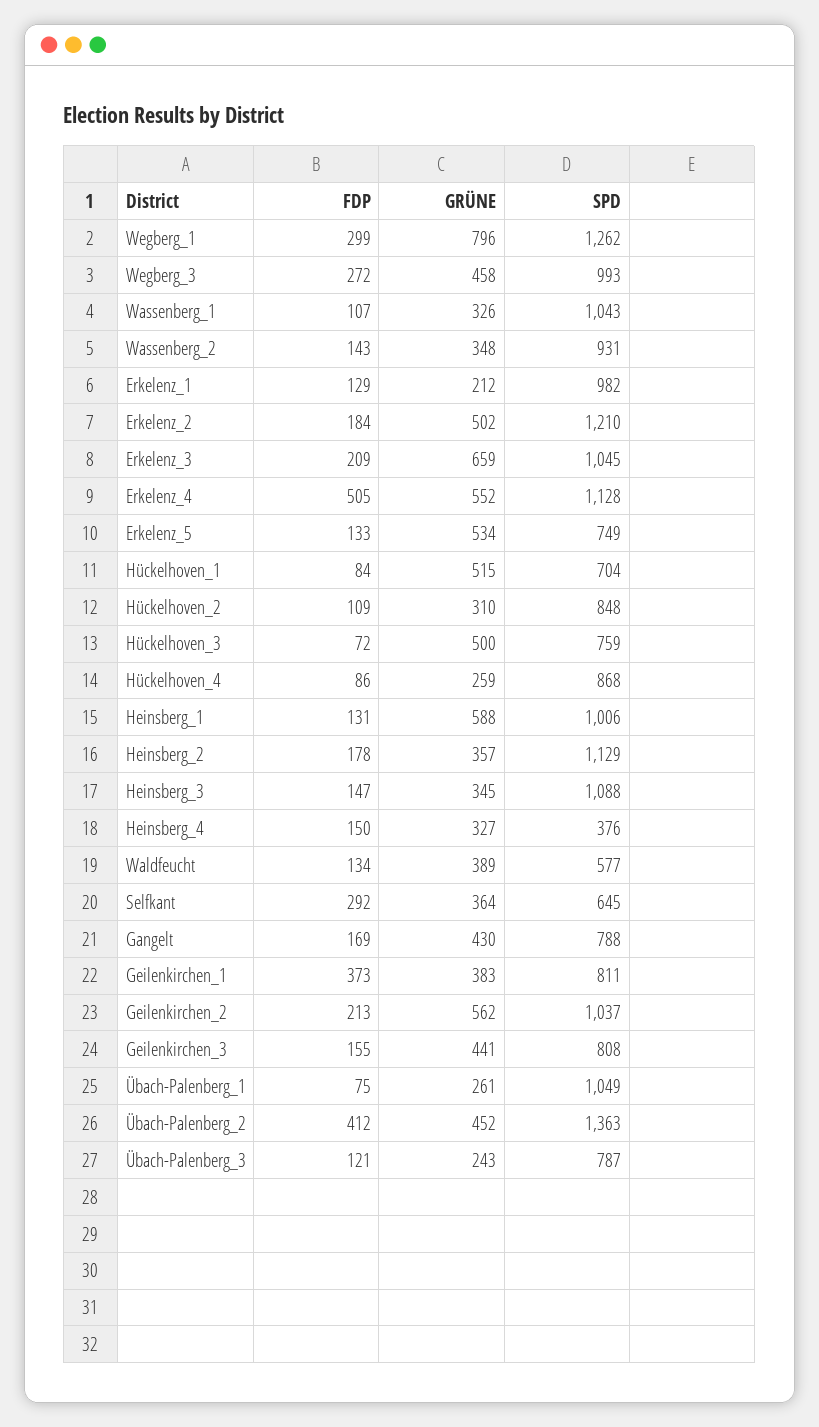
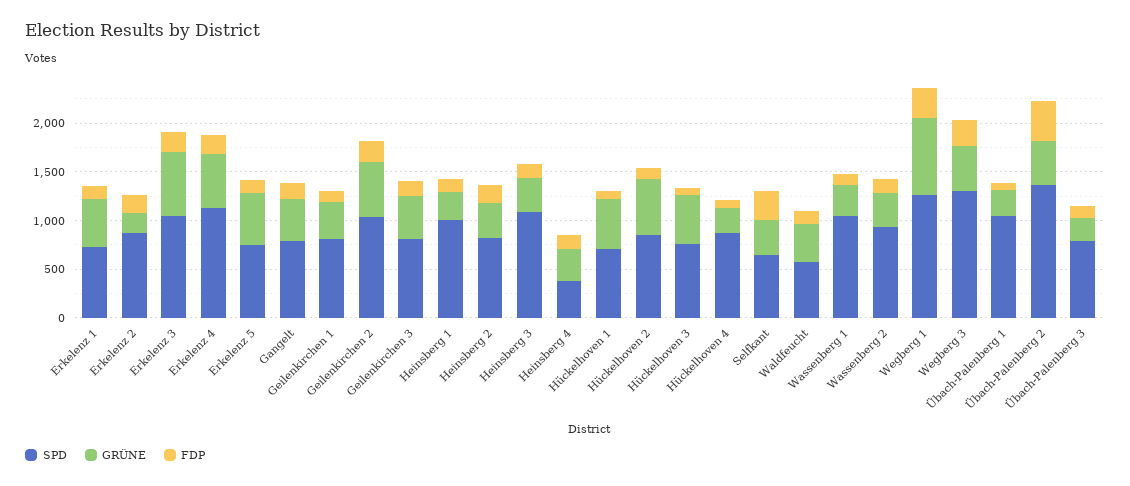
  {
    "FDP": {
      "Wegberg_1": 299,
      "Wegberg_3": 272,
      "Wassenberg_1": 107,
      "Wassenberg_2": 143,
      "Erkelenz_1": 129,
      "Erkelenz_2": 184,
      "Erkelenz_3": 209,
-     "Erkelenz_4": 505,
+     "Erkelenz_4": 200,
      "Erkelenz_5": 133,
      "Hückelhoven_1": 84,
      "Hückelhoven_2": 109,
      "Hückelhoven_3": 72,
      "Hückelhoven_4": 86,
      "Heinsberg_1": 131,
      "Heinsberg_2": 178,
      "Heinsberg_3": 147,
      "Heinsberg_4": 150,
      "Waldfeucht": 134,
      "Selfkant": 292,
      "Gangelt": 169,
-     "Geilenkirchen_1": 373,
+     "Geilenkirchen_1": 100,
      "Geilenkirchen_2": 213,
      "Geilenkirchen_3": 155,
      "Übach-Palenberg_1": 75,
      "Übach-Palenberg_2": 412,
      "Übach-Palenberg_3": 121
    },
    "GRÜNE": {
      "Wegberg_1": 796,
      "Wegberg_3": 458,
      "Wassenberg_1": 326,
      "Wassenberg_2": 348,
-     "Erkelenz_1": 212,
+     "Erkelenz_1": 500,
-     "Erkelenz_2": 502,
+     "Erkelenz_2": 200,
      "Erkelenz_3": 659,
      "Erkelenz_4": 552,
      "Erkelenz_5": 534,
      "Hückelhoven_1": 515,
-     "Hückelhoven_2": 310,
+     "Hückelhoven_2": 600,
      "Hückelhoven_3": 500,
      "Hückelhoven_4": 259,
-     "Heinsberg_1": 588,
+     "Heinsberg_1": 300,
      "Heinsberg_2": 357,
      "Heinsberg_3": 345,
      "Heinsberg_4": 327,
      "Waldfeucht": 389,
      "Selfkant": 364,
      "Gangelt": 430,
      "Geilenkirchen_1": 383,
      "Geilenkirchen_2": 562,
      "Geilenkirchen_3": 441,
      "Übach-Palenberg_1": 261,
      "Übach-Palenberg_2": 452,
      "Übach-Palenberg_3": 243
    },
    "SPD": {
      "Wegberg_1": 1262,
-     "Wegberg_3": 993,
+     "Wegberg_3": 1300,
      "Wassenberg_1": 1043,
      "Wassenberg_2": 931,
-     "Erkelenz_1": 982,
+     "Erkelenz_1": 700,
-     "Erkelenz_2": 1210,
+     "Erkelenz_2": 900,
      "Erkelenz_3": 1045,
      "Erkelenz_4": 1128,
      "Erkelenz_5": 749,
      "Hückelhoven_1": 704,
      "Hückelhoven_2": 848,
      "Hückelhoven_3": 759,
      "Hückelhoven_4": 868,
      "Heinsberg_1": 1006,
-     "Heinsberg_2": 1129,
+     "Heinsberg_2": 800,
      "Heinsberg_3": 1088,
      "Heinsberg_4": 376,
      "Waldfeucht": 577,
      "Selfkant": 645,
      "Gangelt": 788,
      "Geilenkirchen_1": 811,
      "Geilenkirchen_2": 1037,
      "Geilenkirchen_3": 808,
      "Übach-Palenberg_1": 1049,
      "Übach-Palenberg_2": 1363,
      "Übach-Palenberg_3": 787
    }
  }

